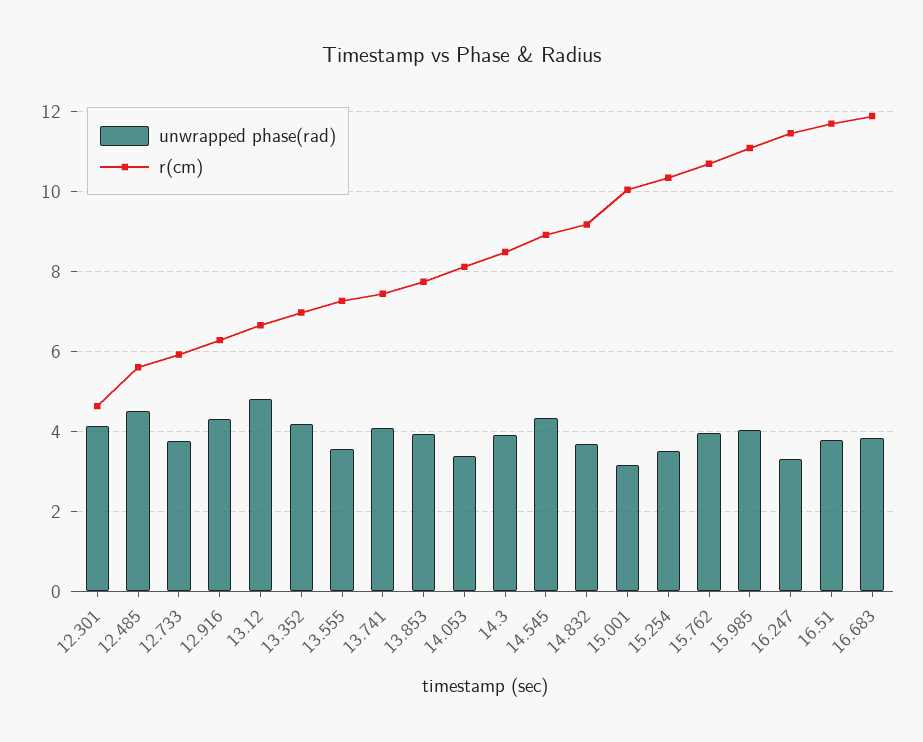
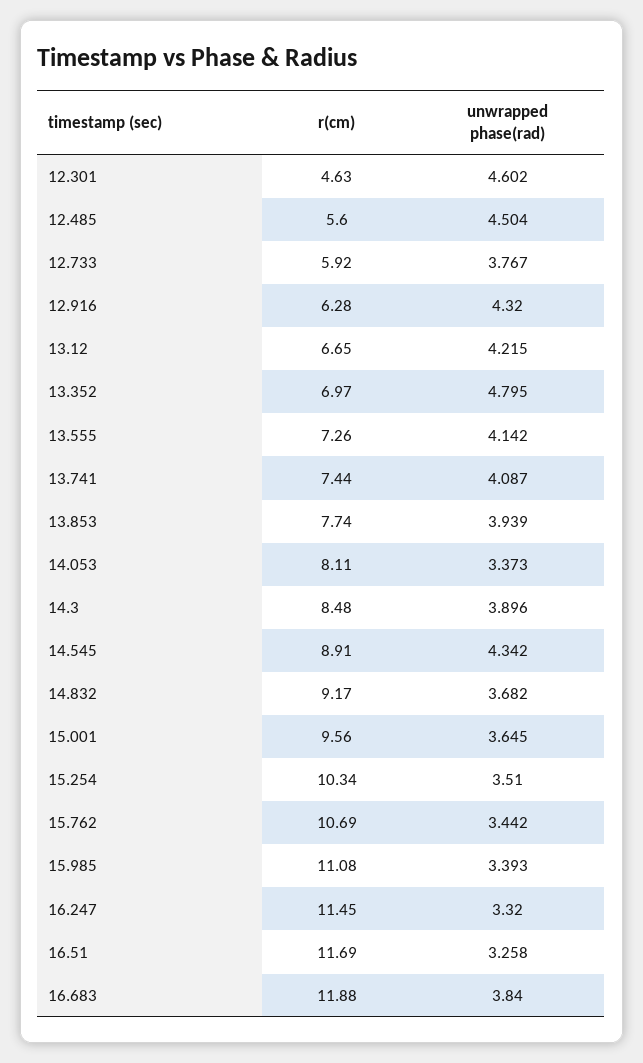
  {
    "unwrapped phase(rad)": {
-     "12.301": 4.2,
+     "12.301": 4.602,
      "12.485": 4.504,
      "12.733": 3.767,
      "12.916": 4.32,
-     "13.12": 4.8,
+     "13.12": 4.215,
-     "13.352": 4.2,
+     "13.352": 4.795,
-     "13.555": 3.6,
+     "13.555": 4.142,
      "13.741": 4.087,
      "13.853": 3.939,
      "14.053": 3.373,
      "14.3": 3.896,
      "14.545": 4.342,
      "14.832": 3.682,
-     "15.001": 3.2,
+     "15.001": 3.645,
      "15.254": 3.51,
-     "15.762": 4,
+     "15.762": 3.442,
-     "15.985": 4,
+     "15.985": 3.393,
      "16.247": 3.32,
-     "16.51": 3.8,
+     "16.51": 3.258,
      "16.683": 3.84
    },
    "r(cm)": {
      "12.301": 4.63,
      "12.485": 5.6,
      "12.733": 5.92,
      "12.916": 6.28,
      "13.12": 6.65,
      "13.352": 6.97,
      "13.555": 7.26,
      "13.741": 7.44,
      "13.853": 7.74,
      "14.053": 8.11,
      "14.3": 8.48,
      "14.545": 8.91,
      "14.832": 9.17,
-     "15.001": 10,
+     "15.001": 9.56,
      "15.254": 10.34,
      "15.762": 10.69,
      "15.985": 11.08,
      "16.247": 11.45,
      "16.51": 11.69,
      "16.683": 11.88
    }
  }

